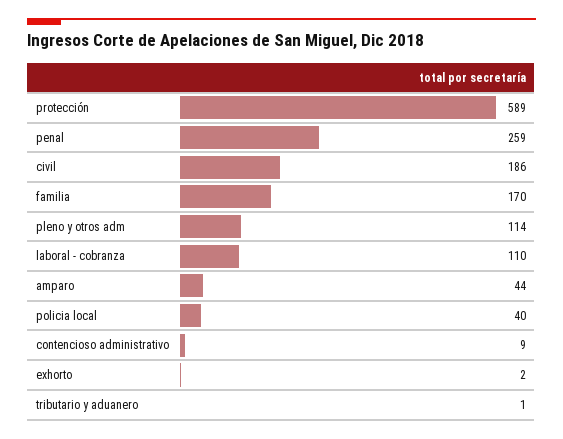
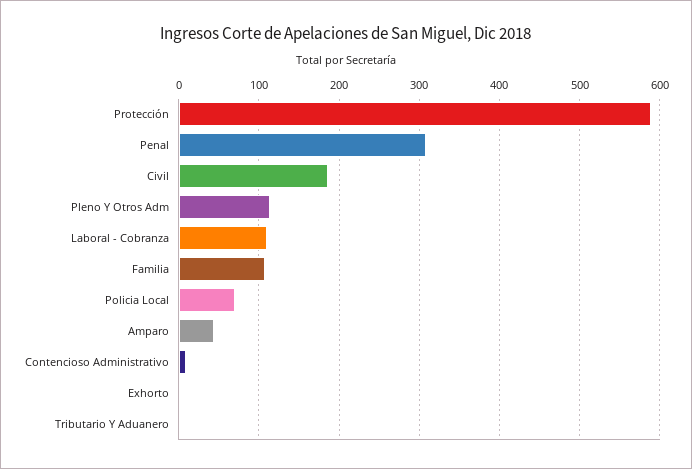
  {
    "protección": 589,
-   "penal": 259,
+   "penal": 310,
    "civil": 186,
-   "familia": 170,
+   "familia": 110,
    "pleno y otros adm": 114,
    "laboral - cobranza": 110,
    "amparo": 44,
-   "policia local": 40,
+   "policia local": 70,
    "contencioso administrativo": 9,
    "exhorto": 2,
    "tributario y aduanero": 1
  }

